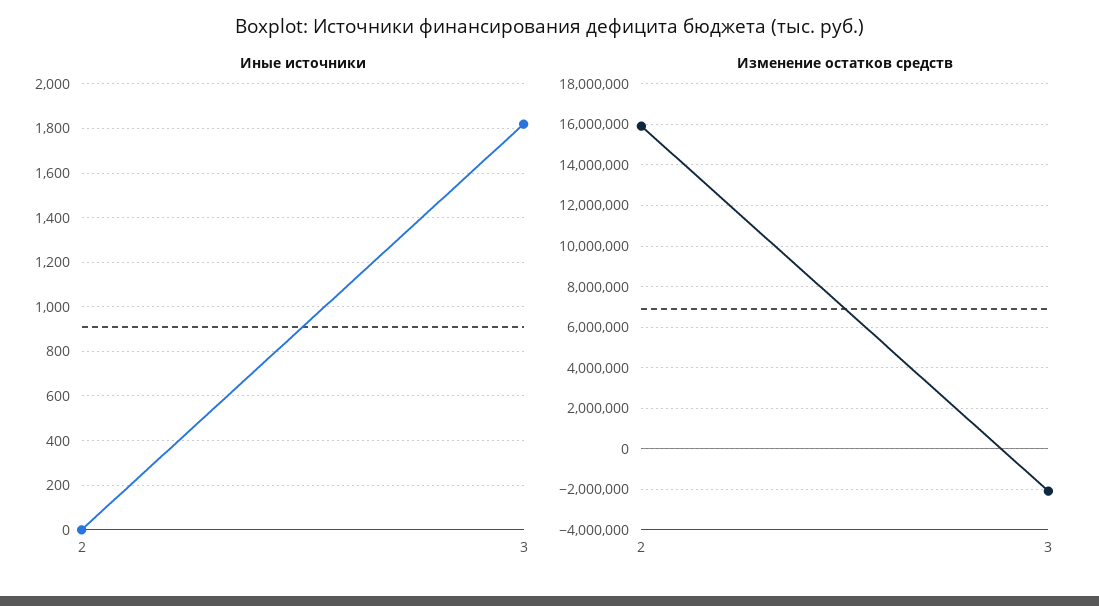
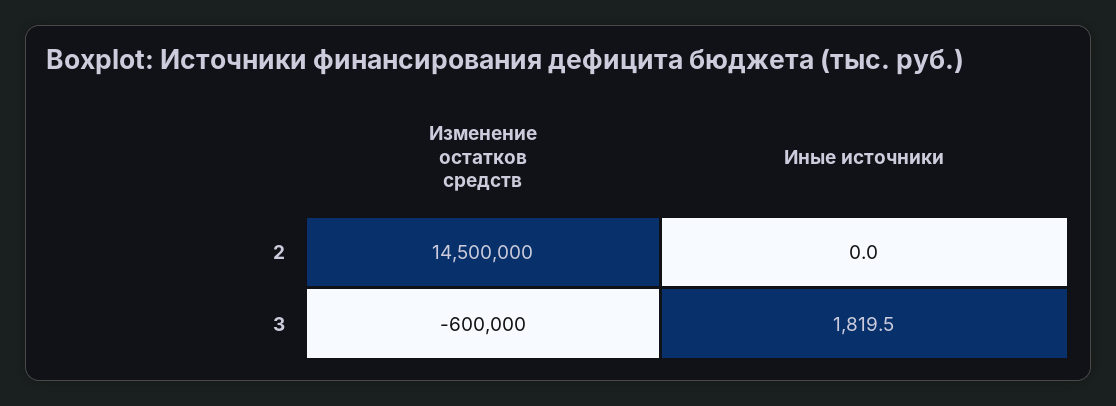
  {
    "Иные источники": {
      "2": 0,
      "3": 1819.5
    },
    "Изменение остатков средств": {
-     "2": 16000000,
+     "2": 14500000,
-     "3": -2000000
+     "3": -600000
    }
  }

